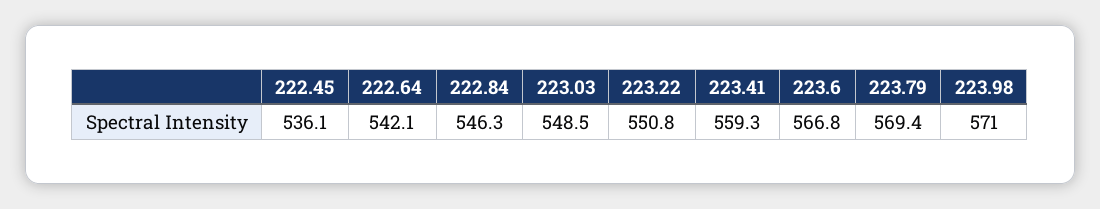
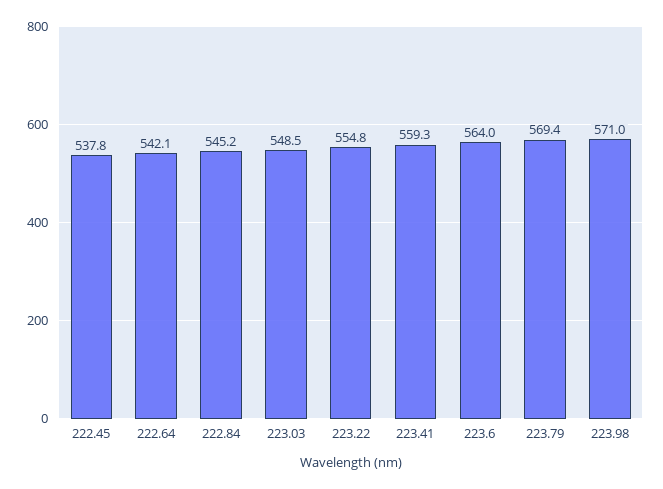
  {
-   "222.45": 536.1,
+   "222.45": 537.8,
    "222.64": 542.1,
-   "222.84": 546.3,
+   "222.84": 545.2,
    "223.03": 548.5,
-   "223.22": 550.8,
+   "223.22": 554.8,
    "223.41": 559.3,
-   "223.6": 566.8,
+   "223.6": 564,
    "223.79": 569.4,
    "223.98": 571
  }

